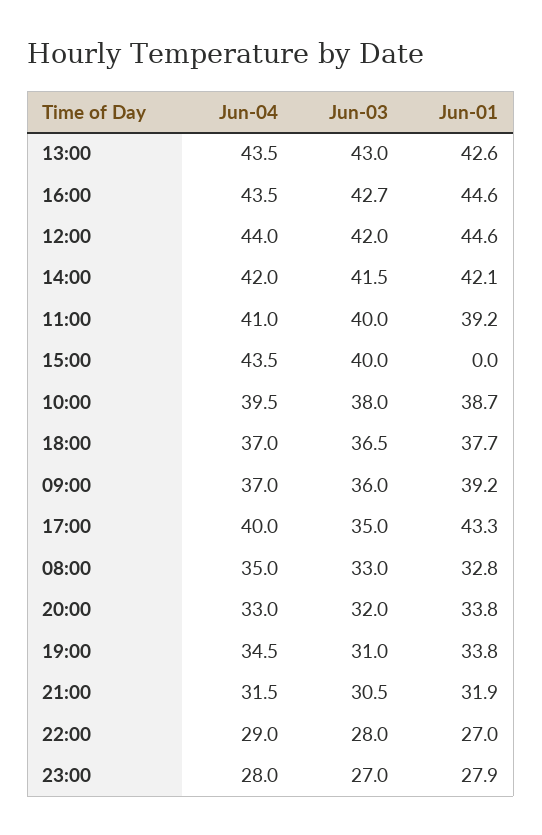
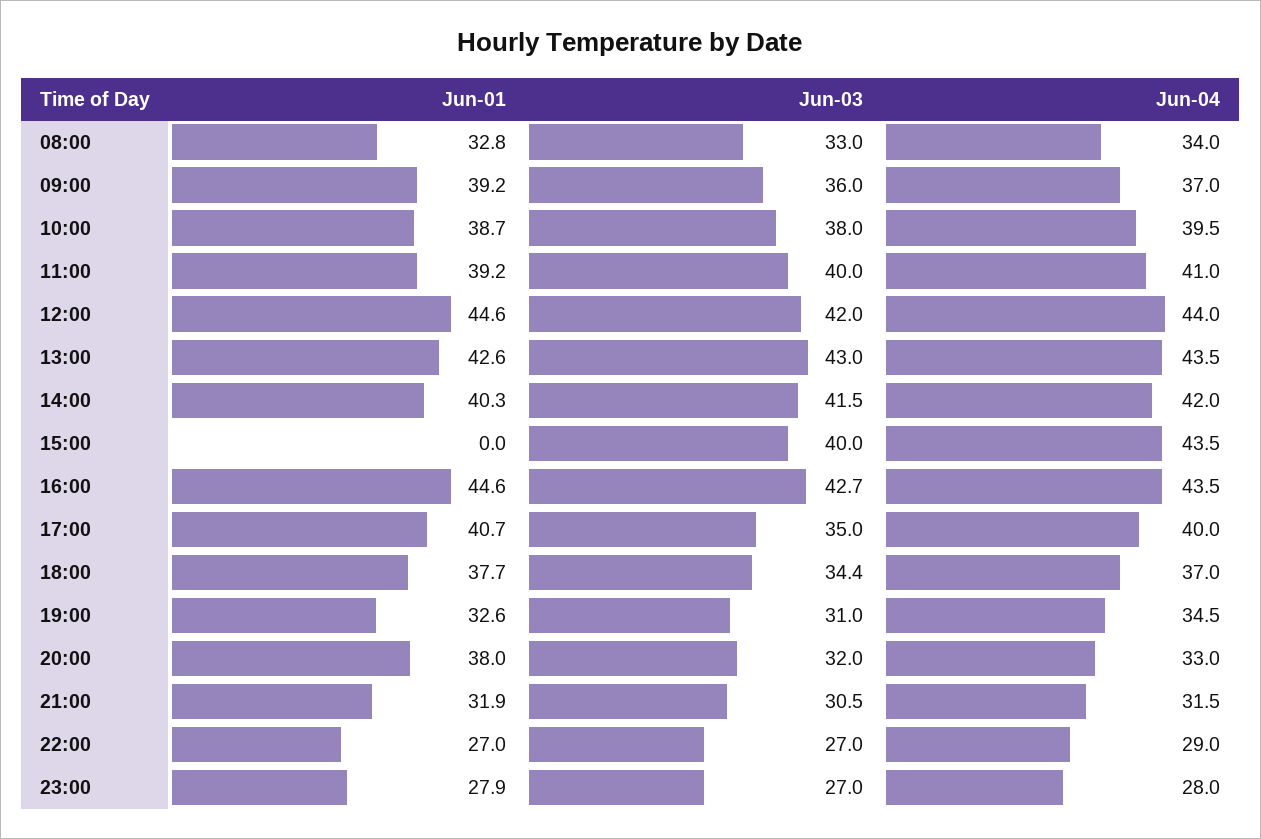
  {
    "Jun-04": {
      "13:00": 43.5,
      "16:00": 43.5,
      "12:00": 44,
      "14:00": 42,
      "11:00": 41,
      "15:00": 43.5,
      "10:00": 39.5,
      "18:00": 37,
      "09:00": 37,
      "17:00": 40,
-     "08:00": 35,
+     "08:00": 34,
      "20:00": 33,
      "19:00": 34.5,
      "21:00": 31.5,
      "22:00": 29,
      "23:00": 28
    },
    "Jun-03": {
      "13:00": 43,
      "16:00": 42.7,
      "12:00": 42,
      "14:00": 41.5,
      "11:00": 40,
      "15:00": 40,
      "10:00": 38,
-     "18:00": 36.5,
+     "18:00": 34.4,
      "09:00": 36,
      "17:00": 35,
      "08:00": 33,
      "20:00": 32,
      "19:00": 31,
      "21:00": 30.5,
-     "22:00": 28,
+     "22:00": 27,
      "23:00": 27
    },
    "Jun-01": {
      "13:00": 42.6,
      "16:00": 44.6,
      "12:00": 44.6,
-     "14:00": 42.1,
+     "14:00": 40.3,
      "11:00": 39.2,
      "15:00": 0,
      "10:00": 38.7,
      "18:00": 37.7,
      "09:00": 39.2,
-     "17:00": 43.3,
+     "17:00": 40.7,
      "08:00": 32.8,
-     "20:00": 33.8,
+     "20:00": 38,
-     "19:00": 33.8,
+     "19:00": 32.6,
      "21:00": 31.9,
      "22:00": 27,
      "23:00": 27.9
    }
  }

